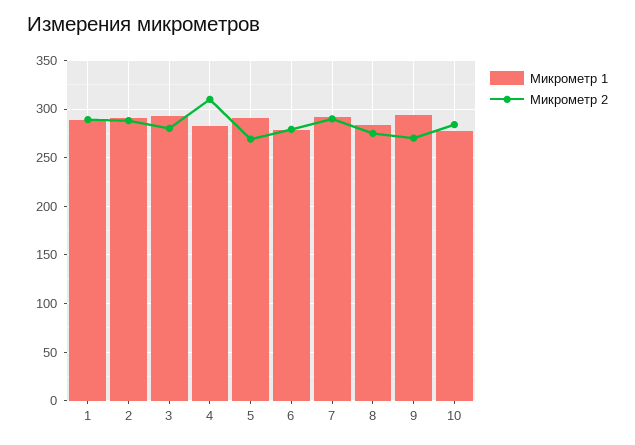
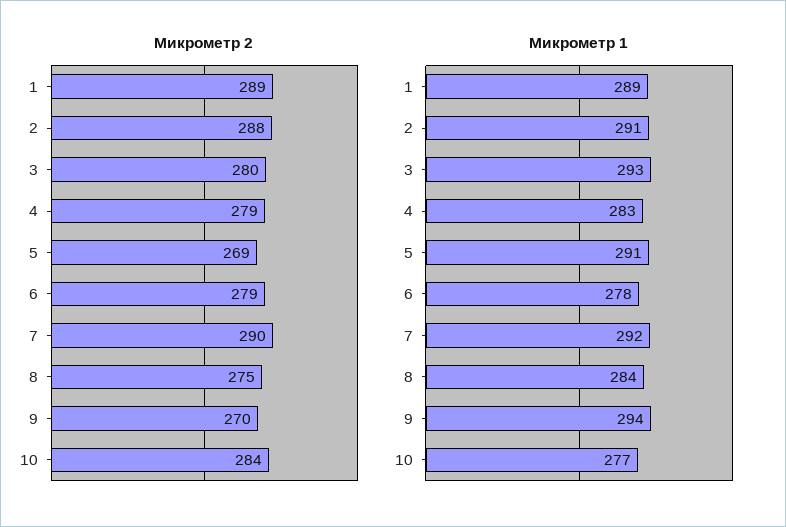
  {
    "Микрометр 1": {
      "1": 289,
      "2": 291,
      "3": 293,
      "4": 283,
      "5": 291,
      "6": 278,
      "7": 292,
      "8": 284,
      "9": 294,
      "10": 277
    },
    "Микрометр 2": {
      "1": 289,
      "2": 288,
      "3": 280,
-     "4": 310,
+     "4": 279,
      "5": 269,
      "6": 279,
      "7": 290,
      "8": 275,
      "9": 270,
      "10": 284
    }
  }

